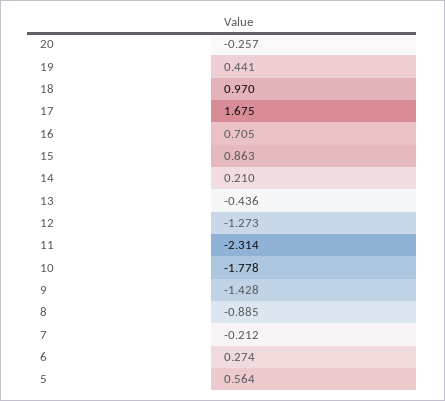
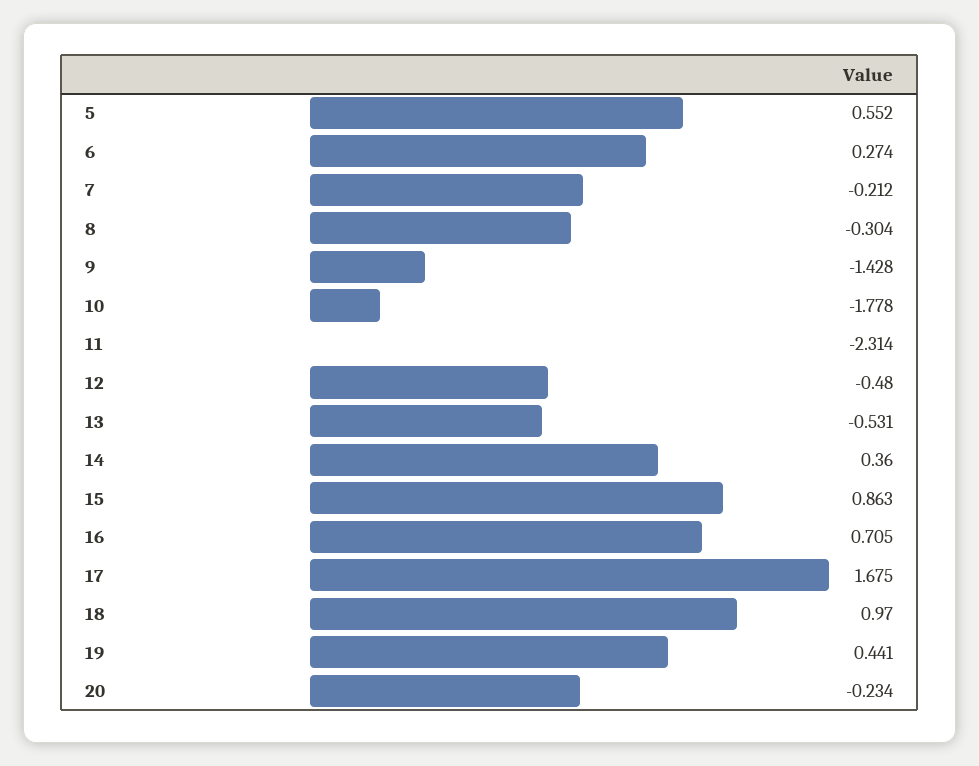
  {
-   "20": -0.257,
+   "20": -0.234,
    "19": 0.441,
    "18": 0.97,
    "17": 1.675,
    "16": 0.705,
    "15": 0.863,
-   "14": 0.21,
+   "14": 0.36,
-   "13": -0.436,
+   "13": -0.531,
-   "12": -1.273,
+   "12": -0.48,
    "11": -2.314,
    "10": -1.778,
    "9": -1.428,
-   "8": -0.885,
+   "8": -0.304,
    "7": -0.212,
    "6": 0.274,
-   "5": 0.564
+   "5": 0.552
  }

